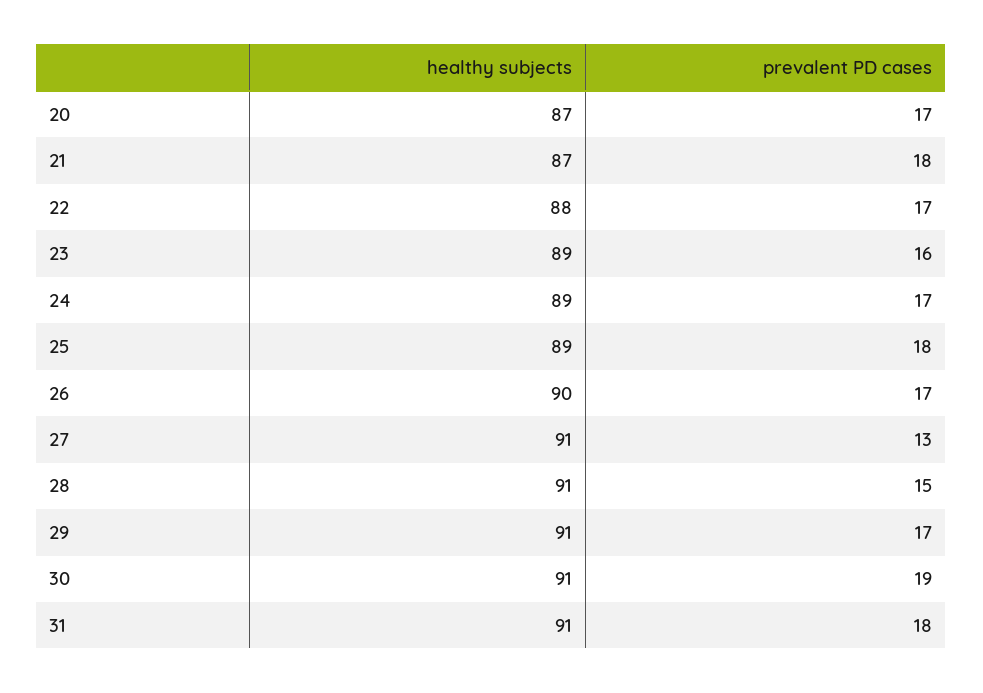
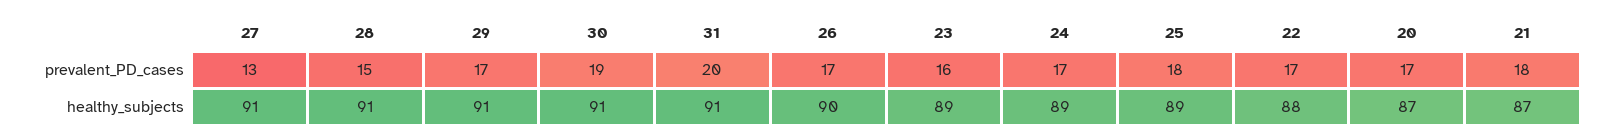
  {
    "healthy subjects": {
      "20": 87,
      "21": 87,
      "22": 88,
      "23": 89,
      "24": 89,
      "25": 89,
      "26": 90,
      "27": 91,
      "28": 91,
      "29": 91,
      "30": 91,
      "31": 91
    },
    "prevalent PD cases": {
      "20": 17,
      "21": 18,
      "22": 17,
      "23": 16,
      "24": 17,
      "25": 18,
      "26": 17,
      "27": 13,
      "28": 15,
      "29": 17,
      "30": 19,
-     "31": 18
+     "31": 20
    }
  }

